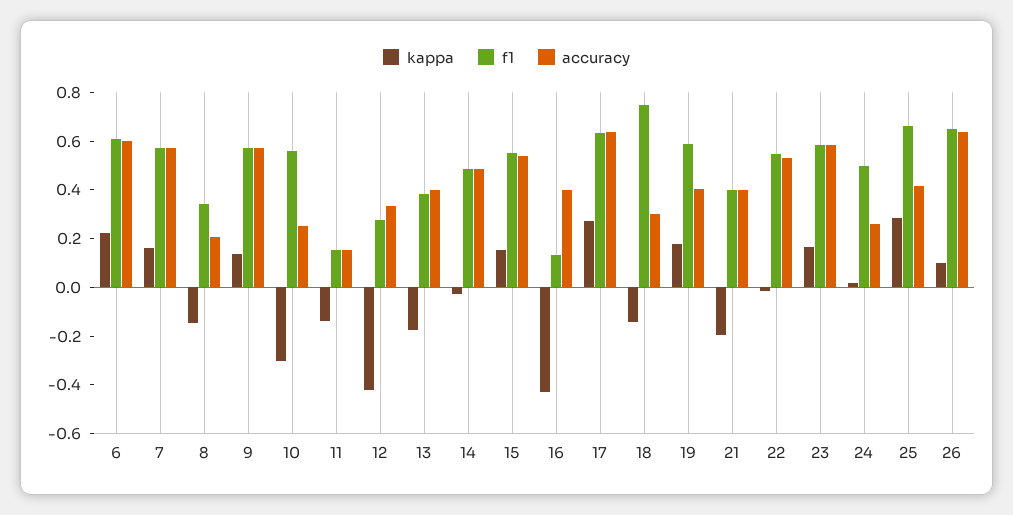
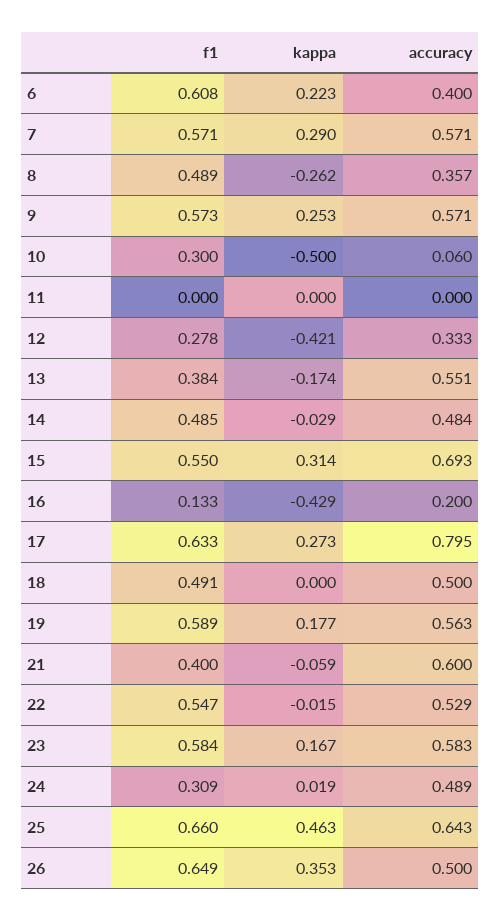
  {
    "kappa": {
      "6": 0.223,
-     "7": 0.15,
+     "7": 0.29,
-     "8": -0.15,
+     "8": -0.262,
-     "9": 0.15,
+     "9": 0.253,
-     "10": -0.3,
+     "10": -0.5,
-     "11": -0.15,
+     "11": 0,
      "12": -0.421,
      "13": -0.174,
      "14": -0.029,
-     "15": 0.15,
+     "15": 0.314,
      "16": -0.429,
      "17": 0.273,
-     "18": -0.15,
+     "18": 0,
      "19": 0.177,
-     "21": -0.2,
+     "21": -0.059,
      "22": -0.015,
      "23": 0.167,
      "24": 0.019,
-     "25": 0.3,
+     "25": 0.463,
-     "26": 0.1
+     "26": 0.353
    },
    "f1": {
      "6": 0.608,
      "7": 0.571,
-     "8": 0.35,
+     "8": 0.489,
      "9": 0.573,
-     "10": 0.55,
+     "10": 0.3,
-     "11": 0.15,
+     "11": 0,
      "12": 0.278,
      "13": 0.384,
      "14": 0.485,
      "15": 0.55,
      "16": 0.133,
      "17": 0.633,
-     "18": 0.75,
+     "18": 0.491,
      "19": 0.589,
      "21": 0.4,
      "22": 0.547,
      "23": 0.584,
-     "24": 0.5,
+     "24": 0.309,
      "25": 0.66,
      "26": 0.649
    },
    "accuracy": {
-     "6": 0.6,
+     "6": 0.4,
      "7": 0.571,
-     "8": 0.2,
+     "8": 0.357,
      "9": 0.571,
-     "10": 0.25,
+     "10": 0.06,
-     "11": 0.15,
+     "11": 0,
      "12": 0.333,
-     "13": 0.4,
+     "13": 0.551,
      "14": 0.484,
-     "15": 0.55,
+     "15": 0.693,
-     "16": 0.4,
+     "16": 0.2,
-     "17": 0.65,
+     "17": 0.795,
-     "18": 0.3,
+     "18": 0.5,
-     "19": 0.4,
+     "19": 0.563,
-     "21": 0.4,
+     "21": 0.6,
      "22": 0.529,
      "23": 0.583,
-     "24": 0.25,
+     "24": 0.489,
-     "25": 0.4,
+     "25": 0.643,
-     "26": 0.65
+     "26": 0.5
    }
  }

